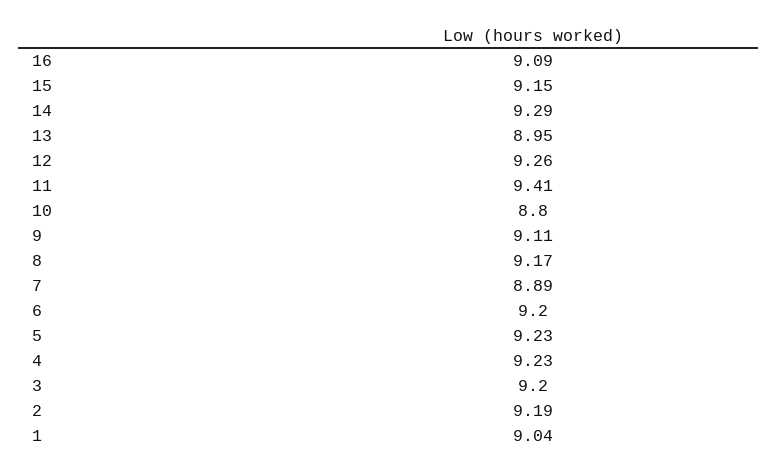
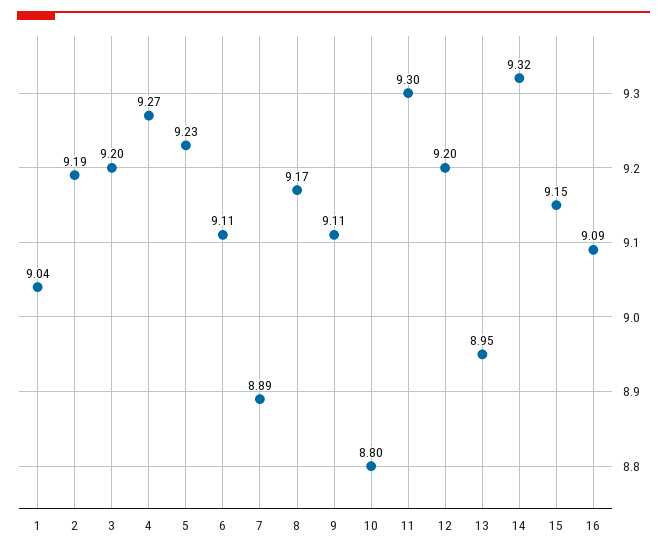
  {
    "16": 9.09,
    "15": 9.15,
-   "14": 9.29,
+   "14": 9.32,
    "13": 8.95,
-   "12": 9.26,
+   "12": 9.2,
-   "11": 9.41,
+   "11": 9.3,
    "10": 8.8,
    "9": 9.11,
    "8": 9.17,
    "7": 8.89,
-   "6": 9.2,
+   "6": 9.11,
    "5": 9.23,
-   "4": 9.23,
+   "4": 9.27,
    "3": 9.2,
    "2": 9.19,
    "1": 9.04
  }

